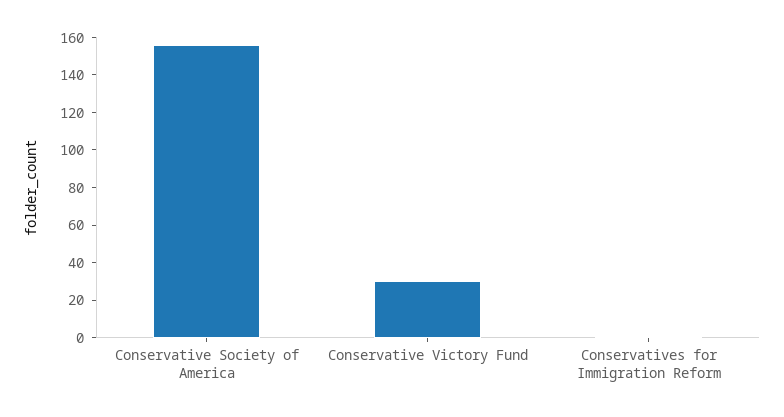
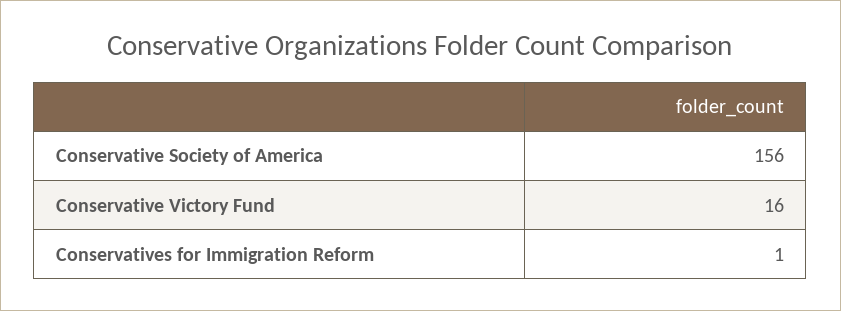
  {
    "Conservative Society of America": 156,
-   "Conservative Victory Fund": 30,
+   "Conservative Victory Fund": 16,
    "Conservatives for Immigration Reform": 1
  }

